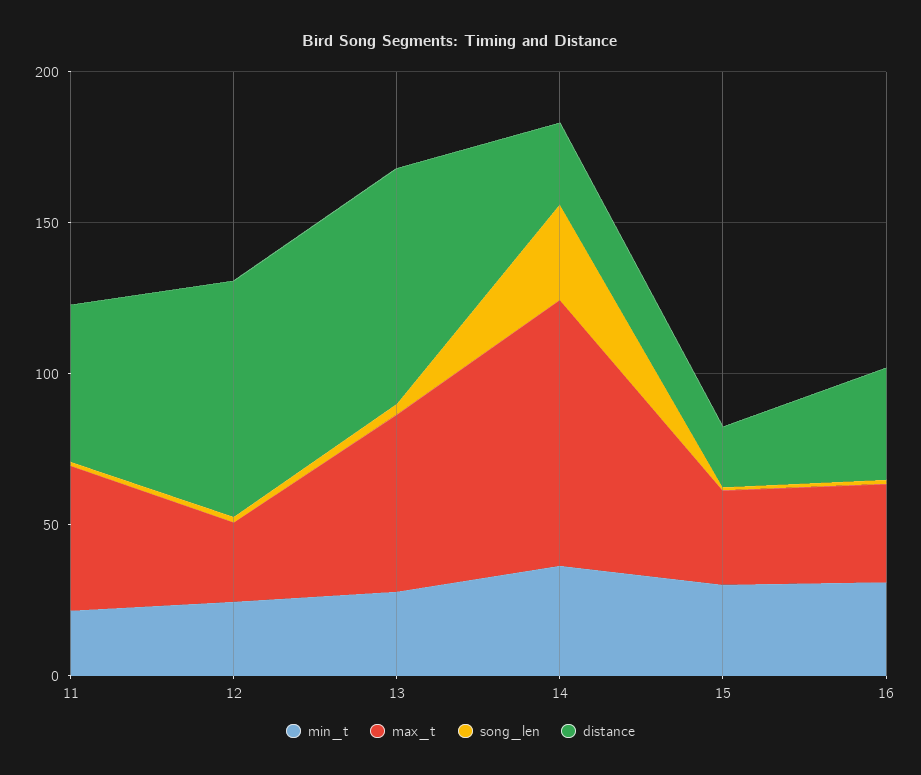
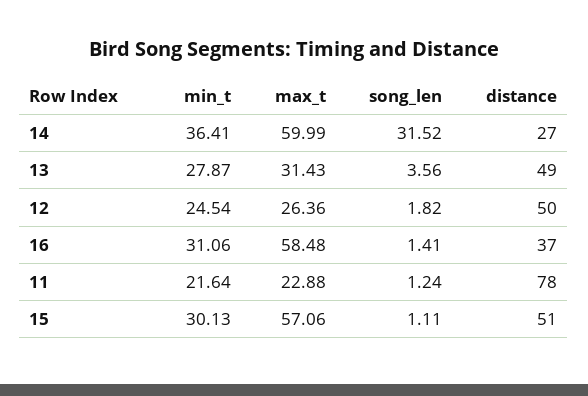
  {
    "min_t": {
      "11": 21.64,
      "12": 24.54,
      "13": 27.87,
      "14": 36.41,
      "15": 30.13,
      "16": 31.06
    },
    "max_t": {
-     "11": 50,
+     "11": 22.88,
      "12": 26.36,
-     "13": 60,
+     "13": 31.43,
-     "14": 90,
+     "14": 59.99,
-     "15": 30,
+     "15": 57.06,
-     "16": 30
+     "16": 58.48
    },
    "song_len": {
      "11": 1.24,
      "12": 1.82,
      "13": 3.56,
      "14": 31.52,
      "15": 1.11,
      "16": 1.41
    },
    "distance": {
-     "11": 50,
+     "11": 78,
-     "12": 80,
+     "12": 50,
-     "13": 80,
+     "13": 49,
      "14": 27,
-     "15": 20,
+     "15": 51,
      "16": 37
    }
  }

